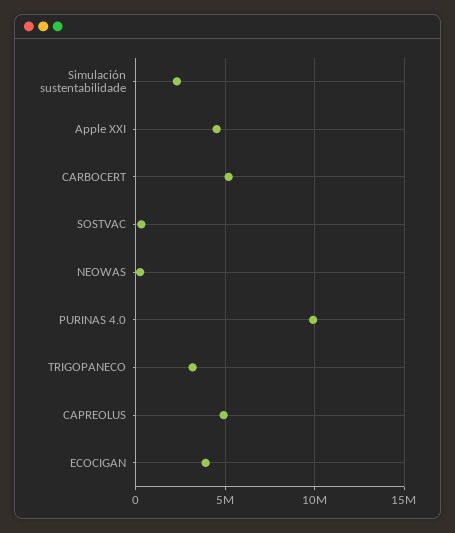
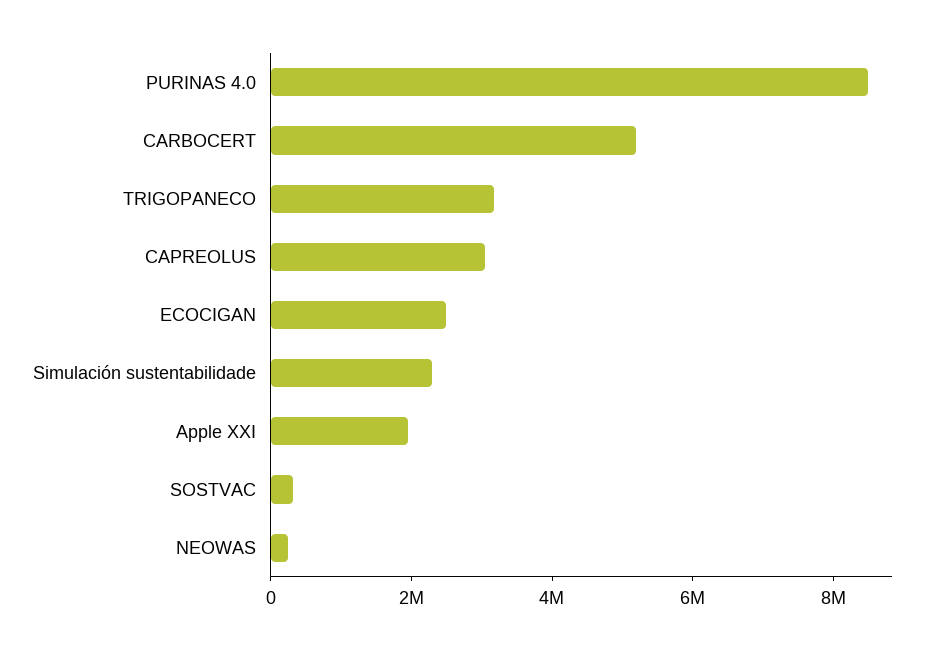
  {
    "Simulación sustentabilidade": 2500000,
-   "Apple XXI": 4500000,
+   "Apple XXI": 2000000,
    "CARBOCERT": 5000000,
    "SOSTVAC": 500000,
    "NEOWAS": 0,
-   "PURINAS 4.0": 10000000,
+   "PURINAS 4.0": 8500000,
    "TRIGOPANECO": 3000000,
-   "CAPREOLUS": 5000000,
+   "CAPREOLUS": 3000000,
-   "ECOCIGAN": 4000000
+   "ECOCIGAN": 2500000
  }

